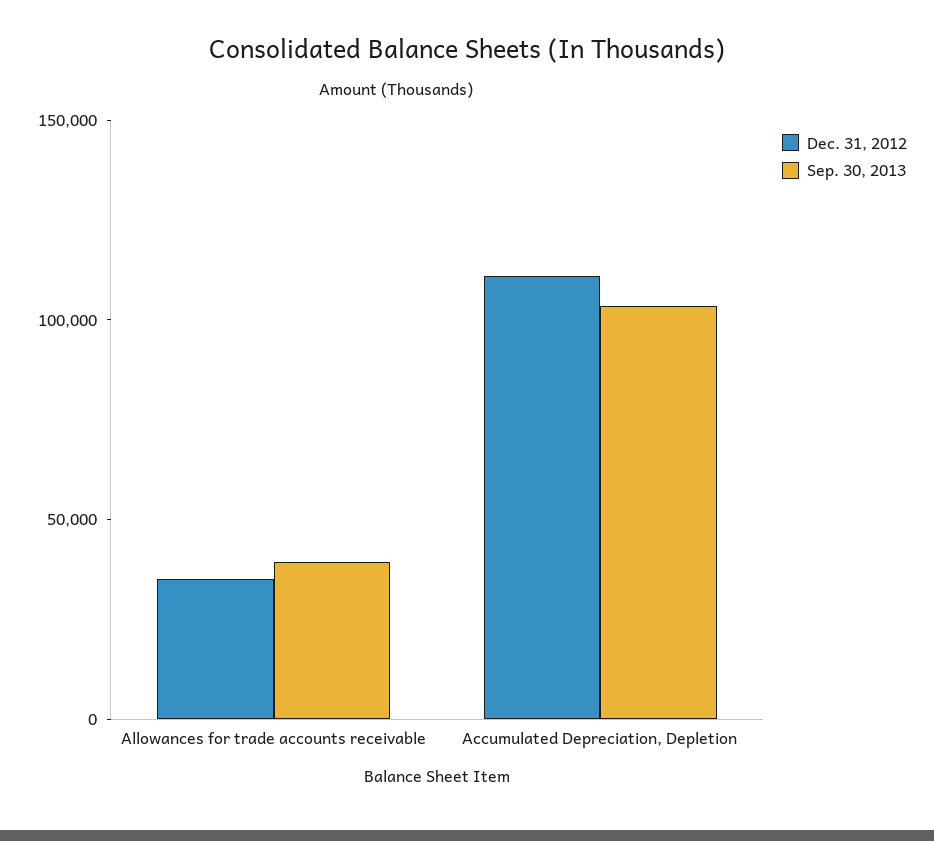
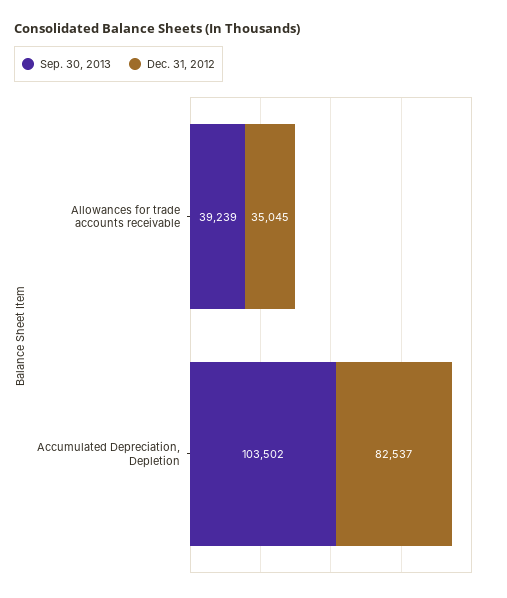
  {
    "Dec. 31, 2012": {
      "Allowances for trade accounts receivable": 35045,
-     "Accumulated Depreciation, Depletion": 110000
+     "Accumulated Depreciation, Depletion": 82537
    },
    "Sep. 30, 2013": {
      "Allowances for trade accounts receivable": 39239,
      "Accumulated Depreciation, Depletion": 103502
    }
  }

